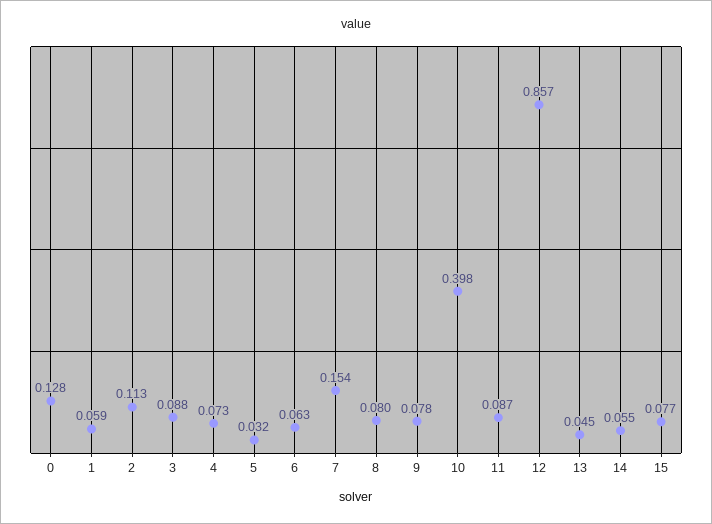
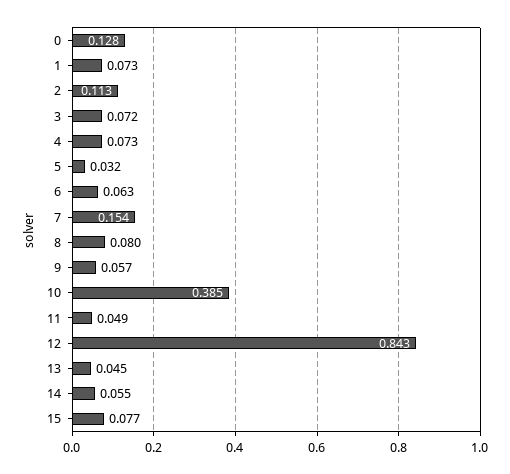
  {
    "0": 0.128,
-   "1": 0.059,
+   "1": 0.073,
    "2": 0.113,
-   "3": 0.088,
+   "3": 0.072,
    "4": 0.073,
    "5": 0.032,
    "6": 0.063,
    "7": 0.154,
    "8": 0.08,
-   "9": 0.078,
+   "9": 0.057,
-   "10": 0.398,
+   "10": 0.385,
-   "11": 0.087,
+   "11": 0.049,
-   "12": 0.857,
+   "12": 0.843,
    "13": 0.045,
    "14": 0.055,
    "15": 0.077
  }

